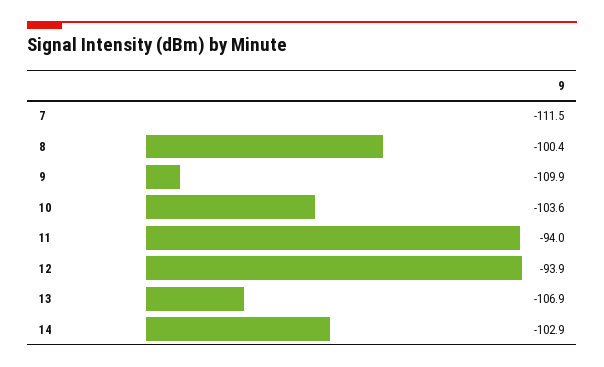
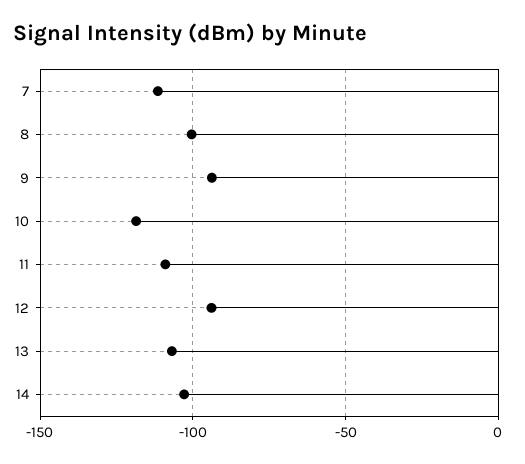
  {
    "7": -111.5,
    "8": -100.4,
-   "9": -109.9,
+   "9": -95,
-   "10": -103.6,
+   "10": -120,
-   "11": -94,
+   "11": -110,
    "12": -93.9,
    "13": -106.9,
    "14": -102.9
  }

